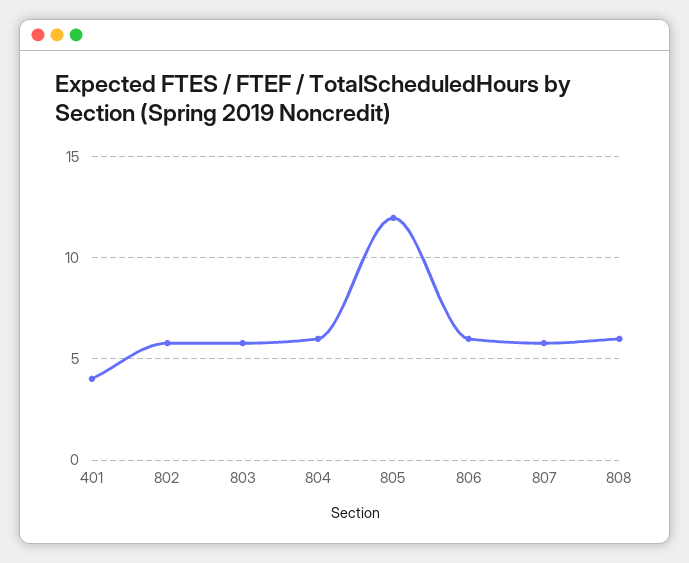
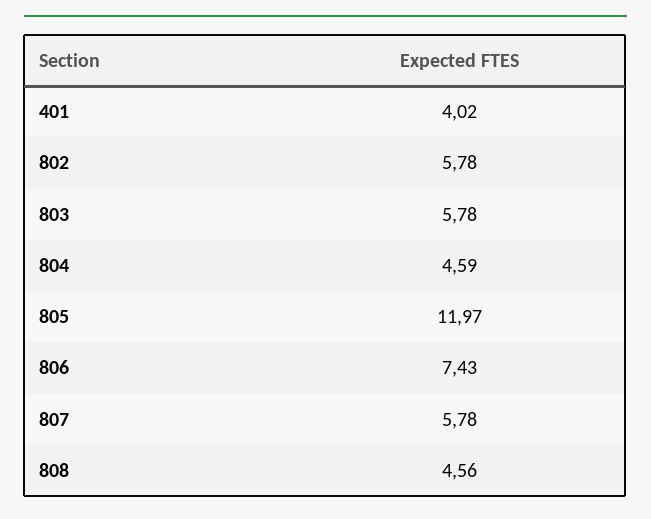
  {
    "401": 4.02,
    "802": 5.78,
    "803": 5.78,
-   "804": 6,
+   "804": 4.59,
    "805": 11.97,
-   "806": 6,
+   "806": 7.43,
    "807": 5.78,
-   "808": 6
+   "808": 4.56
  }

